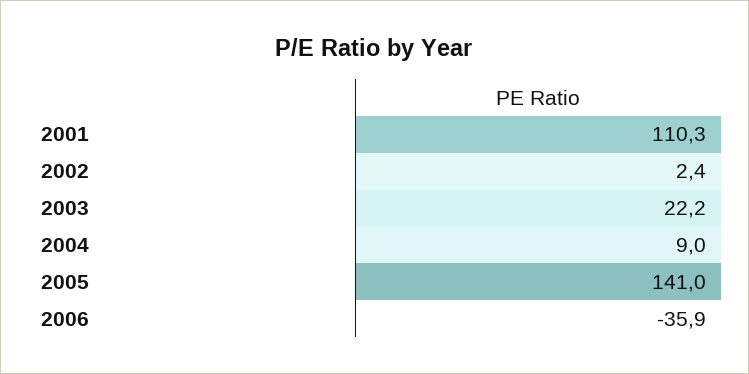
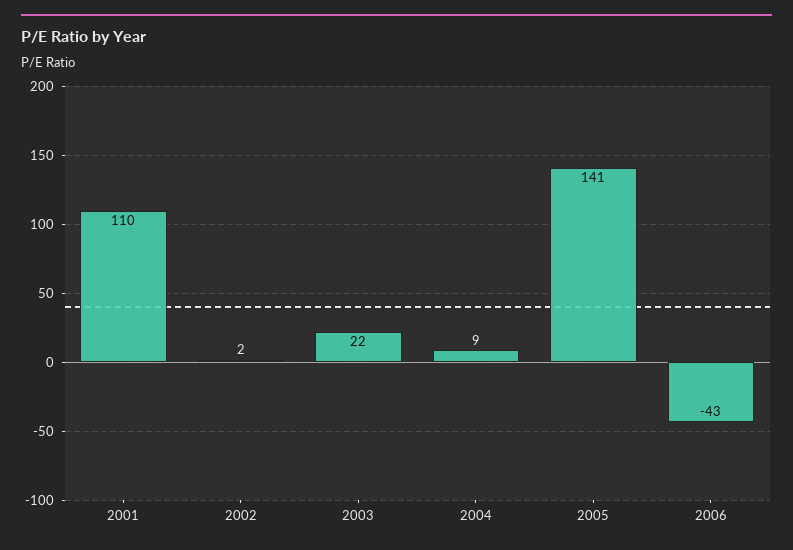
  {
    "2001": 110.3,
    "2002": 2.4,
    "2003": 22.2,
    "2004": 9,
    "2005": 141,
-   "2006": -35.9
+   "2006": -43
  }

